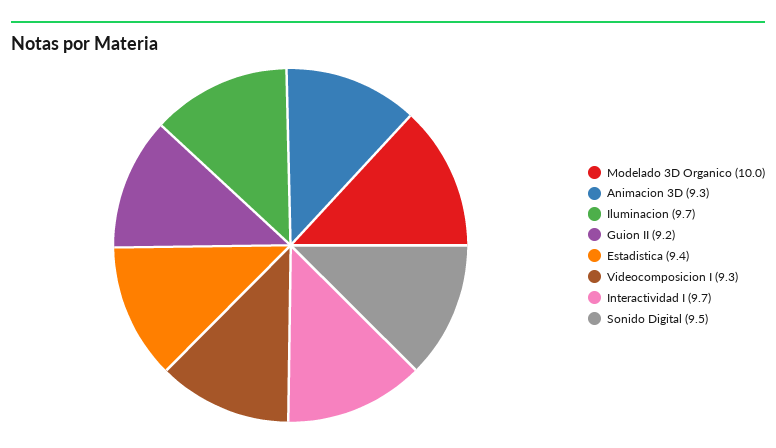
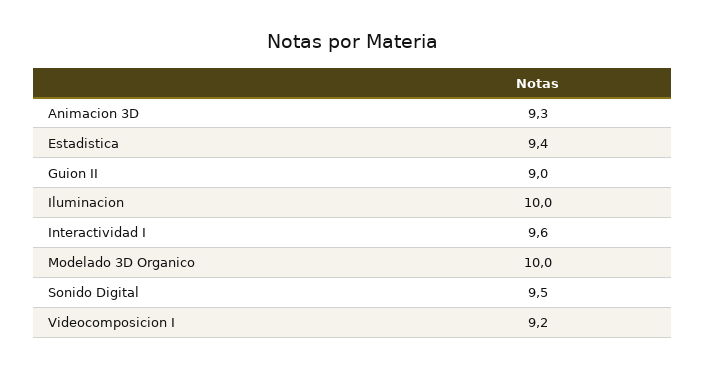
  {
    "Modelado 3D Organico": 10,
    "Animacion 3D": 9.3,
-   "Iluminacion": 9.7,
+   "Iluminacion": 10,
-   "Guion II": 9.2,
+   "Guion II": 9,
    "Estadistica": 9.4,
-   "Videocomposicion I": 9.3,
+   "Videocomposicion I": 9.2,
-   "Interactividad I": 9.7,
+   "Interactividad I": 9.6,
    "Sonido Digital": 9.5
  }

